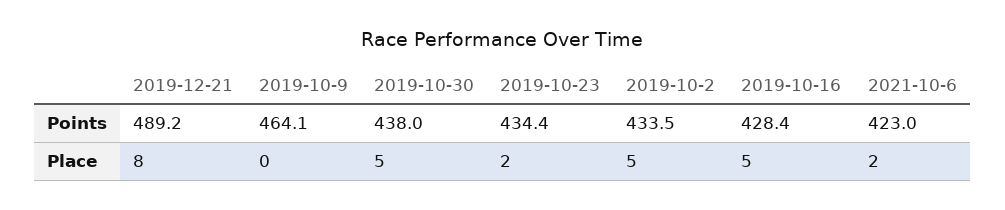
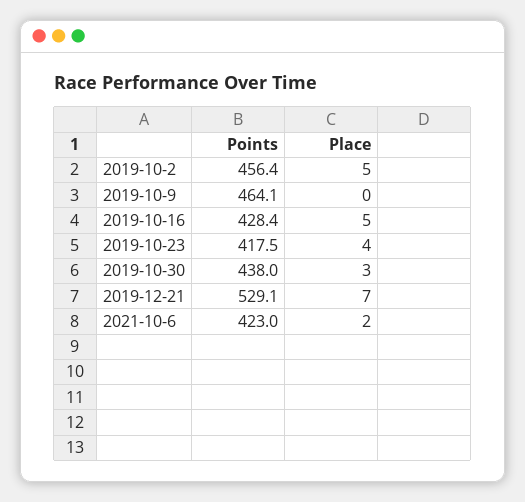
  {
    "2019-12-21": {
-     "Points": 489.2,
+     "Points": 529.1,
-     "Place": 8
+     "Place": 7
    },
    "2019-10-9": {
      "Points": 464.1,
      "Place": 0
    },
    "2019-10-30": {
      "Points": 438,
-     "Place": 5
+     "Place": 3
    },
    "2019-10-23": {
-     "Points": 434.4,
+     "Points": 417.5,
-     "Place": 2
+     "Place": 4
    },
    "2019-10-2": {
-     "Points": 433.5,
+     "Points": 456.4,
      "Place": 5
    },
    "2019-10-16": {
      "Points": 428.4,
      "Place": 5
    },
    "2021-10-6": {
      "Points": 423,
      "Place": 2
    }
  }

